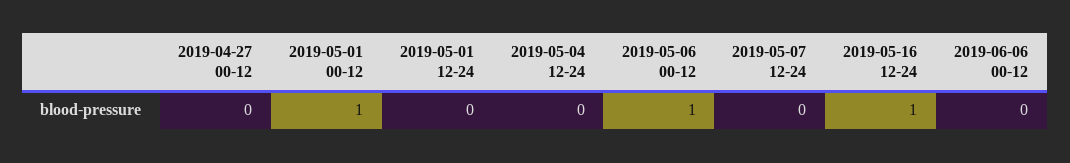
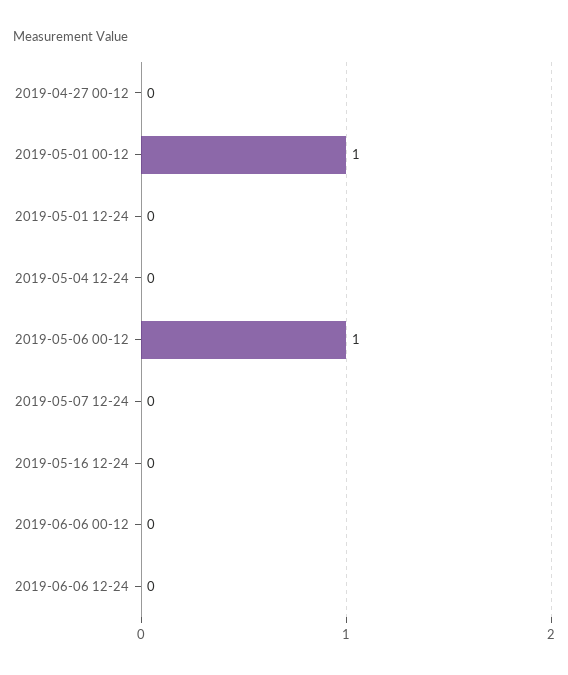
  {
    "2019-04-27 00-12": 0,
    "2019-05-01 00-12": 1,
    "2019-05-01 12-24": 0,
    "2019-05-04 12-24": 0,
    "2019-05-06 00-12": 1,
    "2019-05-07 12-24": 0,
-   "2019-05-16 12-24": 1,
+   "2019-05-16 12-24": 0,
-   "2019-06-06 00-12": 0
+   "2019-06-06 00-12": 0,
+   "2019-06-06 12-24": 0
  }

